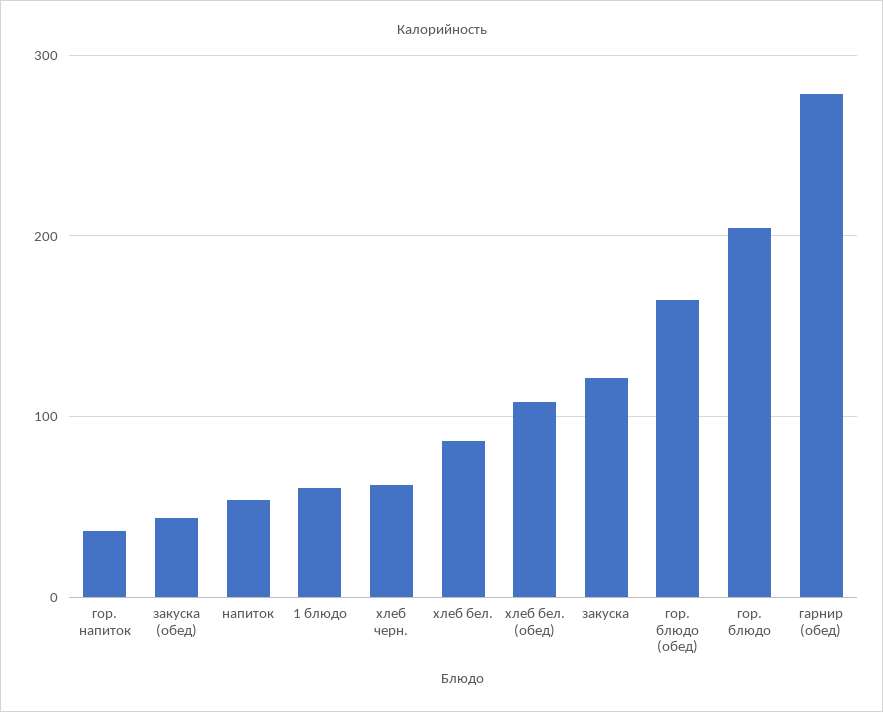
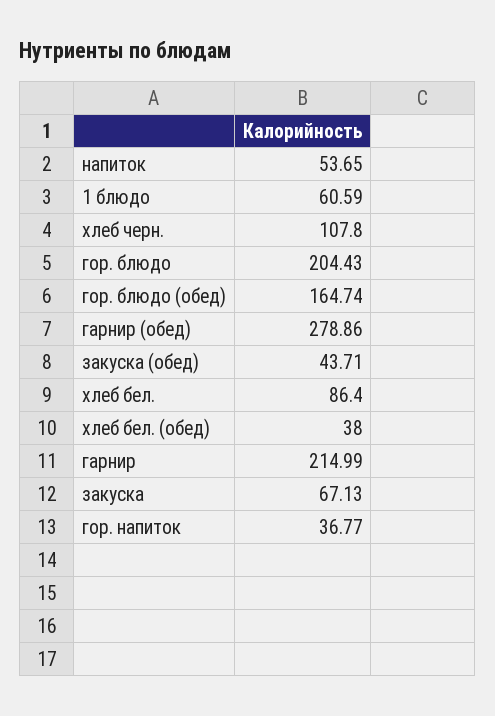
  {
    "гор. напиток": 36.77,
    "закуска (обед)": 43.71,
    "напиток": 53.65,
    "1 блюдо": 60.59,
-   "хлеб черн.": 60,
+   "хлеб черн.": 107.8,
    "хлеб бел.": 86.4,
-   "хлеб бел. (обед)": 110,
+   "хлеб бел. (обед)": 38,
-   "закуска": 120,
+   "закуска": 67.13,
    "гор. блюдо (обед)": 164.74,
    "гор. блюдо": 204.43,
-   "гарнир (обед)": 278.86
+   "гарнир (обед)": 278.86,
+   "гарнир": 214.99
  }

